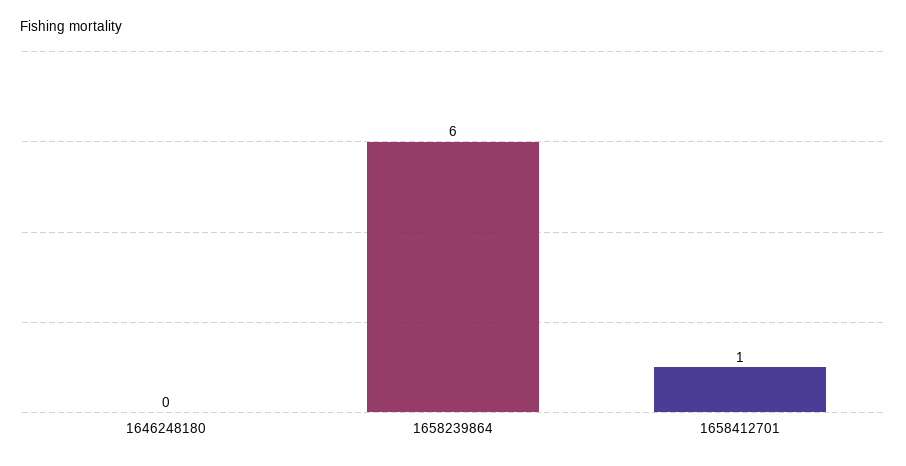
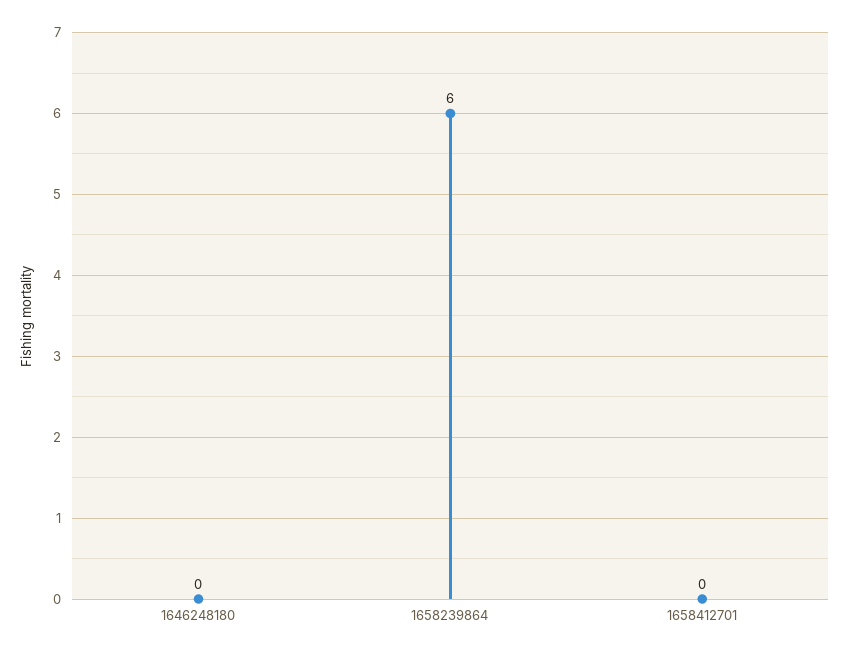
  {
    "1646248180": 0,
    "1658239864": 6,
-   "1658412701": 1
+   "1658412701": 0
  }

